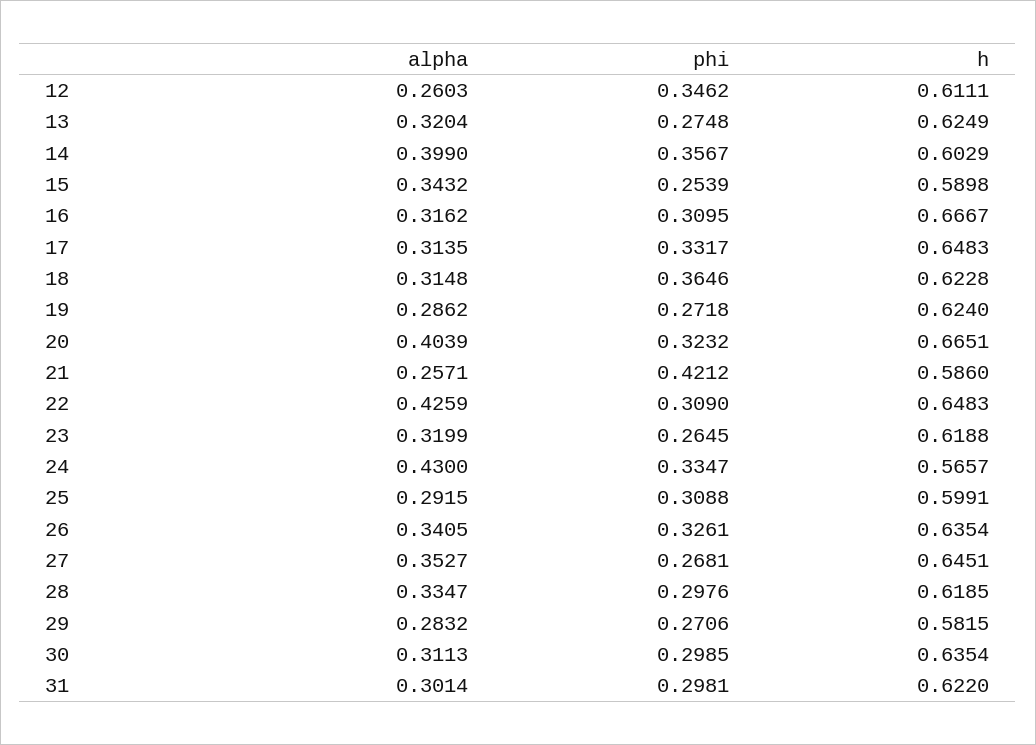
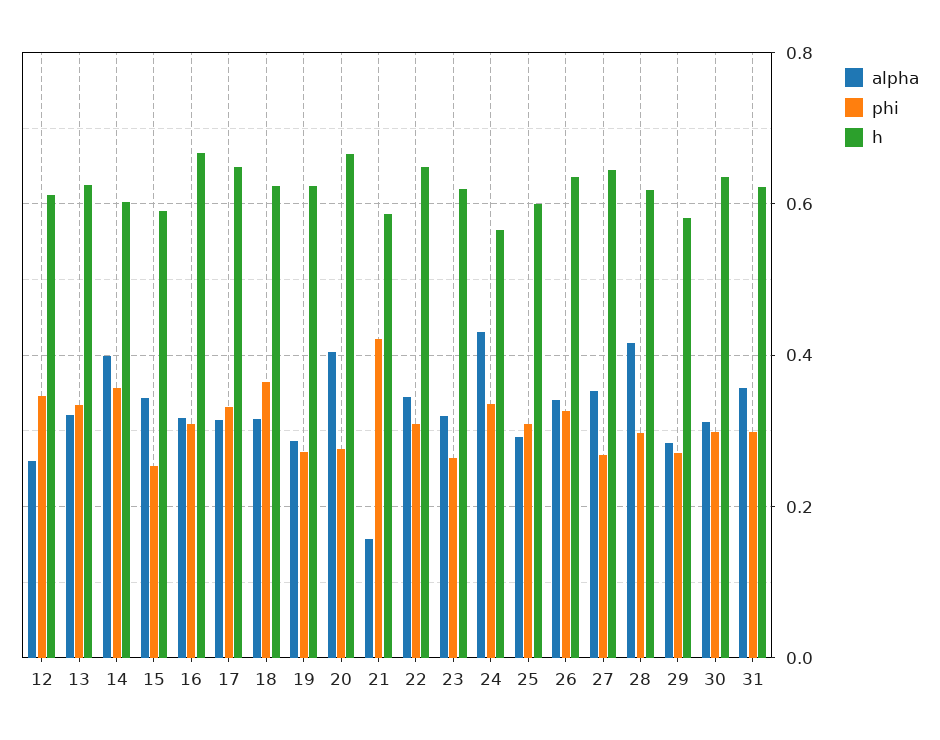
  {
    "alpha": {
      "12": 0.2603,
      "13": 0.3204,
      "14": 0.399,
      "15": 0.3432,
      "16": 0.3162,
      "17": 0.3135,
      "18": 0.3148,
      "19": 0.2862,
      "20": 0.4039,
-     "21": 0.2571,
+     "21": 0.16,
-     "22": 0.4259,
+     "22": 0.34,
      "23": 0.3199,
      "24": 0.43,
      "25": 0.2915,
      "26": 0.3405,
      "27": 0.3527,
-     "28": 0.3347,
+     "28": 0.42,
      "29": 0.2832,
      "30": 0.3113,
-     "31": 0.3014
+     "31": 0.36
    },
    "phi": {
      "12": 0.3462,
-     "13": 0.2748,
+     "13": 0.34,
      "14": 0.3567,
      "15": 0.2539,
      "16": 0.3095,
      "17": 0.3317,
      "18": 0.3646,
      "19": 0.2718,
-     "20": 0.3232,
+     "20": 0.28,
      "21": 0.4212,
      "22": 0.309,
      "23": 0.2645,
      "24": 0.3347,
      "25": 0.3088,
      "26": 0.3261,
      "27": 0.2681,
      "28": 0.2976,
      "29": 0.2706,
      "30": 0.2985,
      "31": 0.2981
    },
    "h": {
      "12": 0.6111,
      "13": 0.6249,
      "14": 0.6029,
      "15": 0.5898,
      "16": 0.6667,
      "17": 0.6483,
      "18": 0.6228,
      "19": 0.624,
      "20": 0.6651,
      "21": 0.586,
      "22": 0.6483,
      "23": 0.6188,
      "24": 0.5657,
      "25": 0.5991,
      "26": 0.6354,
      "27": 0.6451,
      "28": 0.6185,
      "29": 0.5815,
      "30": 0.6354,
      "31": 0.622
    }
  }

